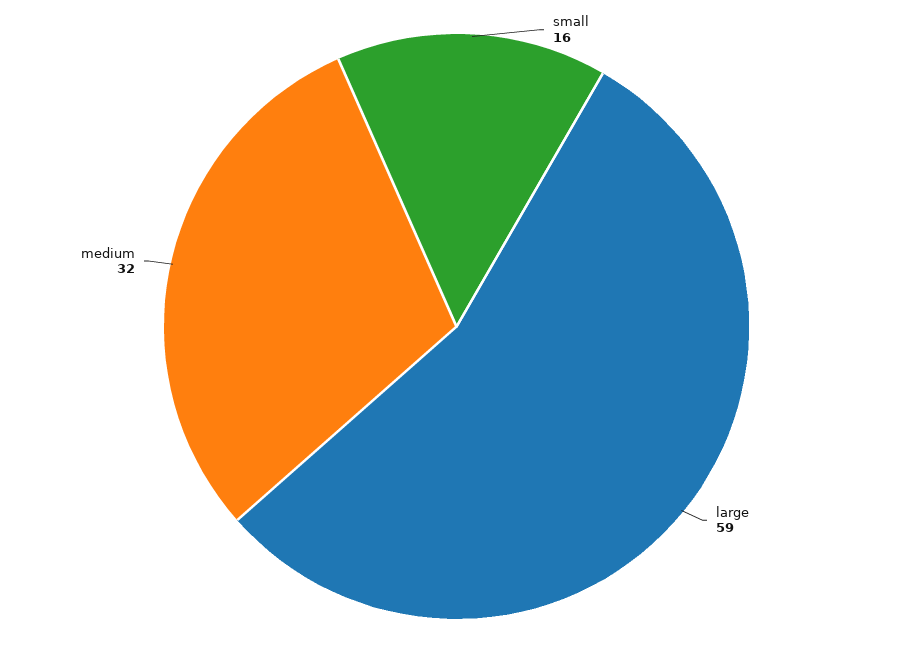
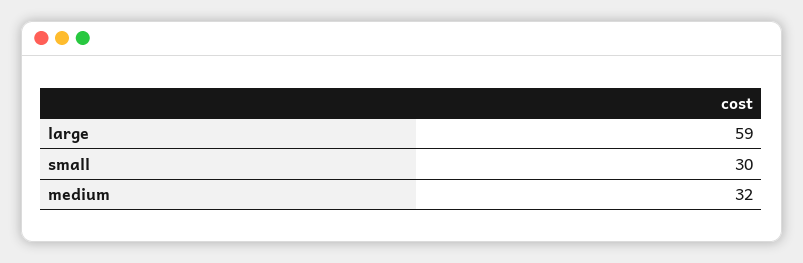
  {
-   "small": 16,
+   "small": 30,
    "large": 59,
    "medium": 32
  }

